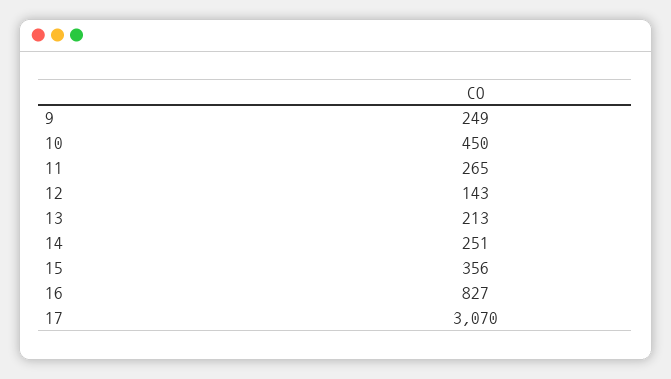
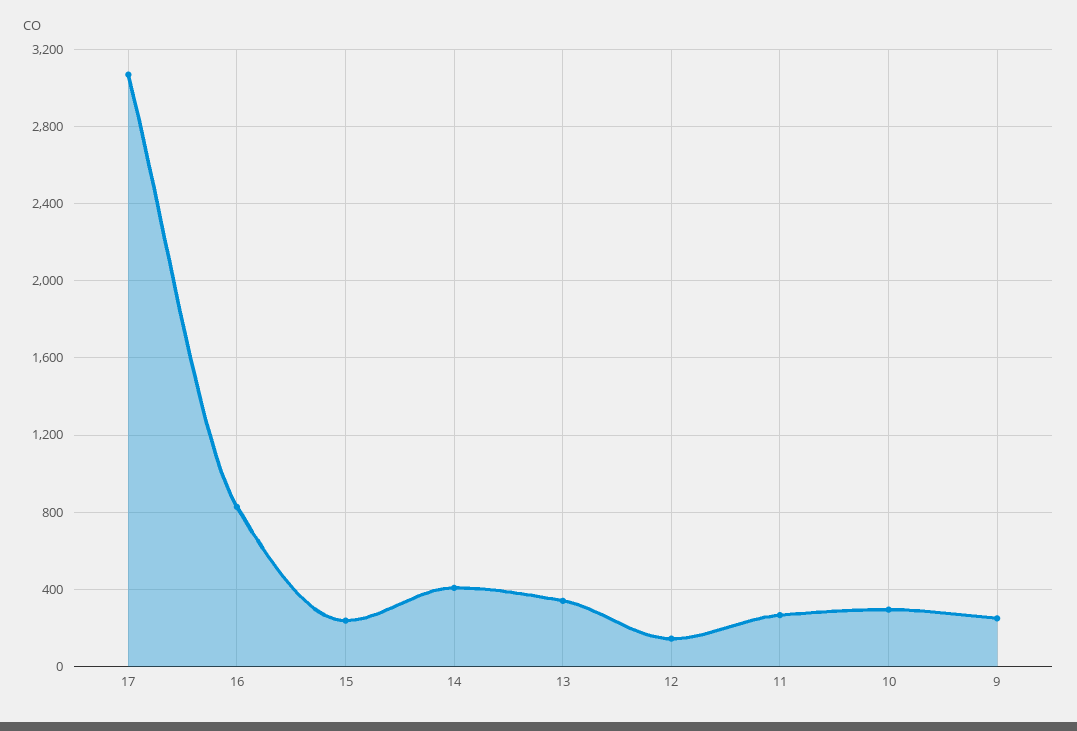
  {
    "9": 249,
-   "10": 450,
+   "10": 300,
    "11": 265,
    "12": 143,
-   "13": 213,
+   "13": 350,
-   "14": 251,
+   "14": 400,
-   "15": 356,
+   "15": 250,
    "16": 827,
    "17": 3070
  }

